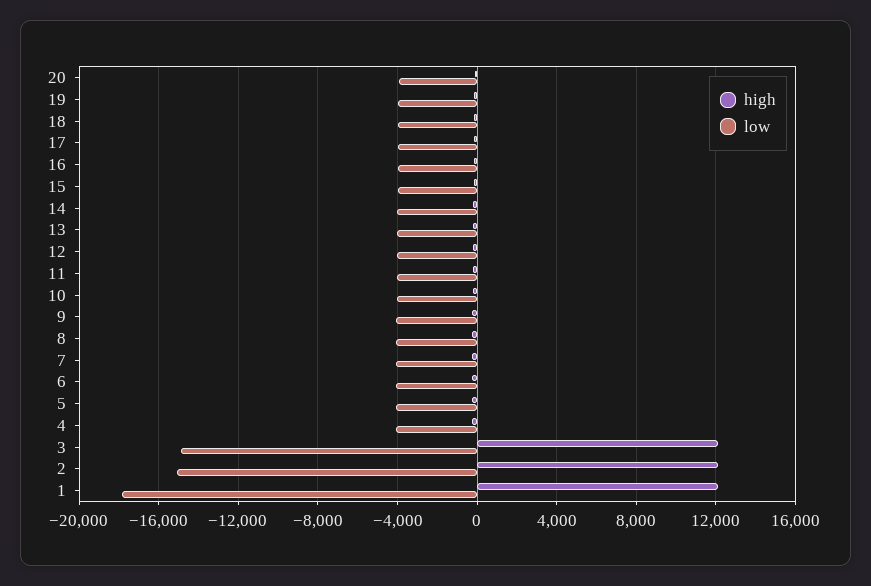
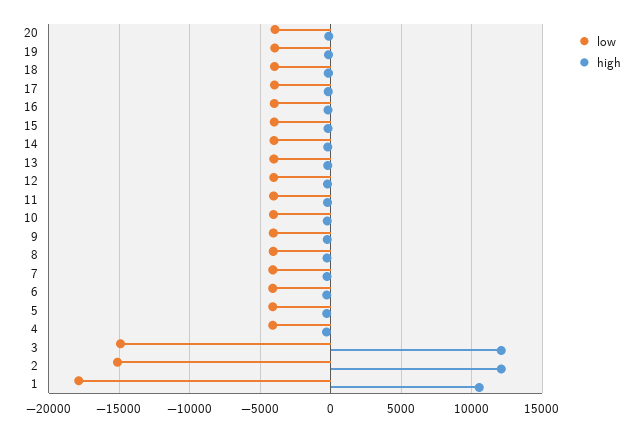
  {
    "high": {
      "20": 0,
      "19": 0,
      "18": 0,
      "17": 0,
      "16": 0,
      "15": 0,
      "14": 0,
      "13": 0,
      "12": 0,
      "11": 0,
      "10": 0,
      "9": 0,
      "8": 0,
      "7": -500,
      "6": -500,
      "5": -500,
      "4": -500,
      "3": 12000,
      "2": 12000,
-     "1": 12000
+     "1": 10500
    },
    "low": {
      "20": -4000,
      "19": -4000,
      "18": -4000,
      "17": -4000,
      "16": -4000,
      "15": -4000,
      "14": -4000,
      "13": -4000,
      "12": -4000,
      "11": -4000,
      "10": -4000,
      "9": -4000,
      "8": -4000,
      "7": -4000,
      "6": -4000,
      "5": -4000,
      "4": -4000,
      "3": -15000,
      "2": -15000,
      "1": -18000
    }
  }

